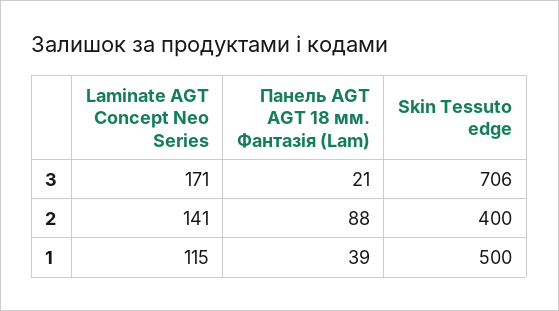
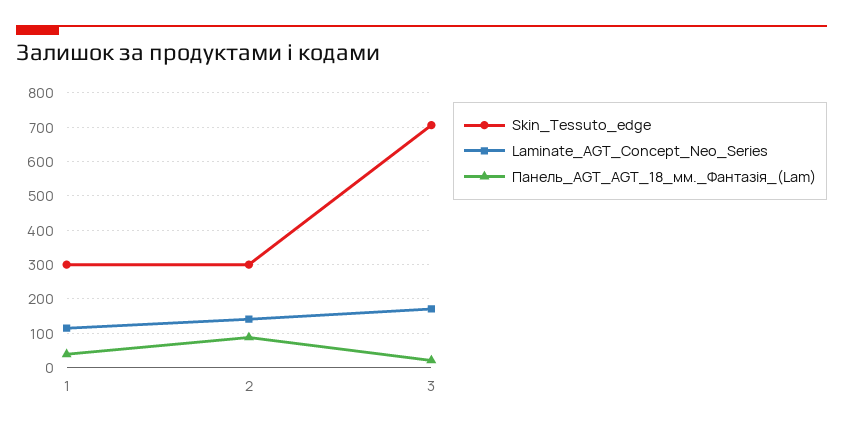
  {
    "Laminate AGT Concept Neo Series": {
      "3": 171,
      "2": 141,
      "1": 115
    },
    "Панель AGT AGT 18 мм. Фантазія (Lam)": {
      "3": 21,
      "2": 88,
      "1": 39
    },
    "Skin Tessuto edge": {
      "3": 706,
-     "2": 400,
+     "2": 300,
-     "1": 500
+     "1": 300
    }
  }

